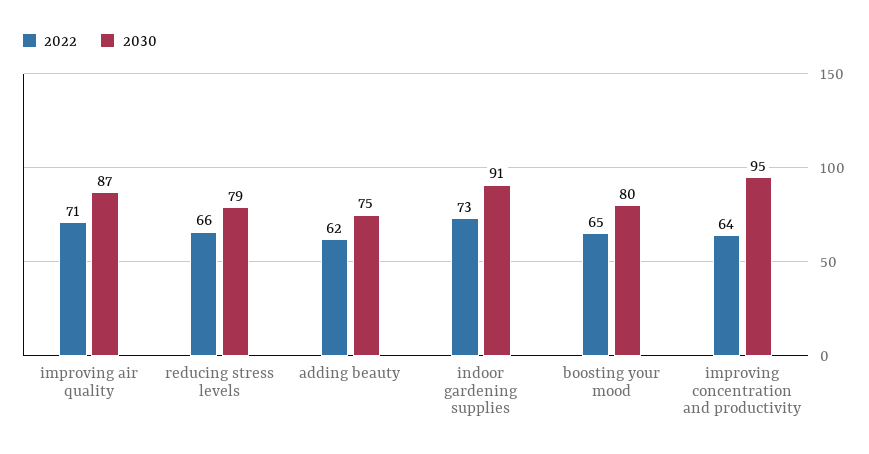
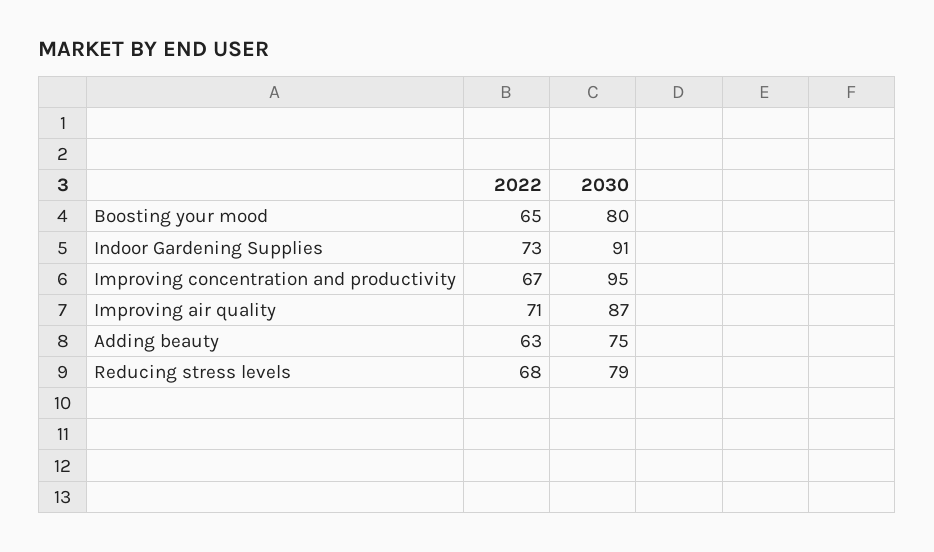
  {
    "2022": {
      "improving air quality": 71,
-     "reducing stress levels": 66,
+     "reducing stress levels": 68,
-     "adding beauty": 62,
+     "adding beauty": 63,
      "indoor gardening supplies": 73,
      "boosting your mood": 65,
-     "improving concentration and productivity": 64
+     "improving concentration and productivity": 67
    },
    "2030": {
      "improving air quality": 87,
      "reducing stress levels": 79,
      "adding beauty": 75,
      "indoor gardening supplies": 91,
      "boosting your mood": 80,
      "improving concentration and productivity": 95
    }
  }

